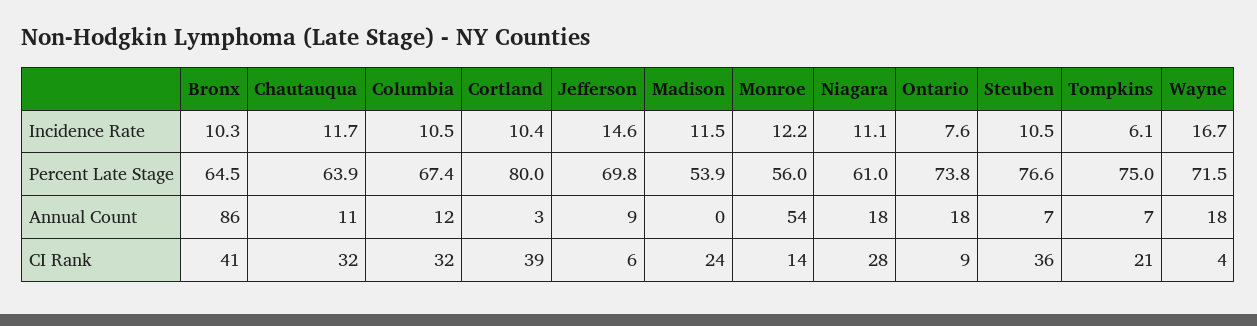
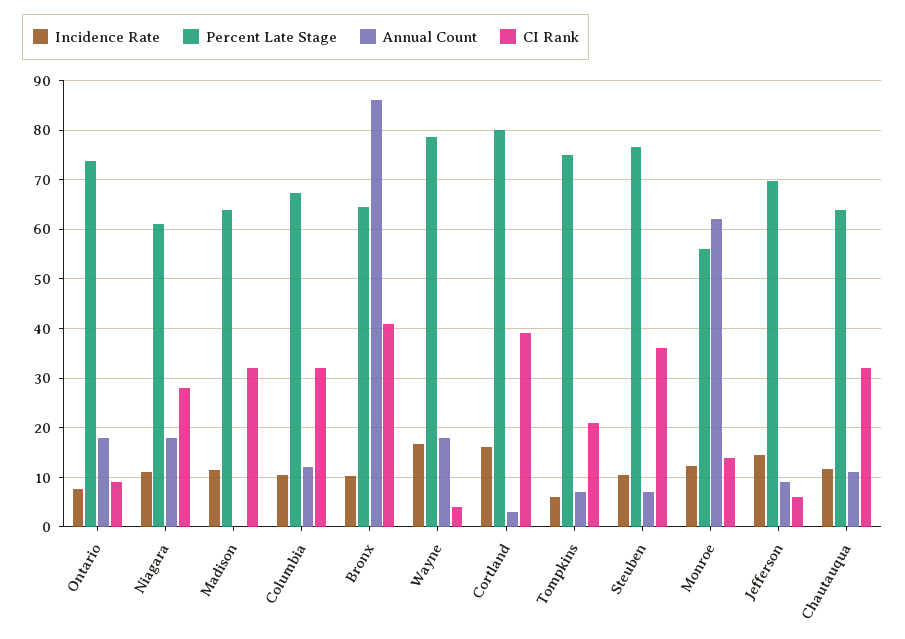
  {
    "Incidence Rate": {
      "Bronx": 10.3,
      "Chautauqua": 11.7,
      "Columbia": 10.5,
-     "Cortland": 10.4,
+     "Cortland": 16,
      "Jefferson": 14.6,
      "Madison": 11.5,
      "Monroe": 12.2,
      "Niagara": 11.1,
      "Ontario": 7.6,
      "Steuben": 10.5,
      "Tompkins": 6.1,
      "Wayne": 16.7
    },
    "Percent Late Stage": {
      "Bronx": 64.5,
      "Chautauqua": 63.9,
      "Columbia": 67.4,
      "Cortland": 80,
      "Jefferson": 69.8,
-     "Madison": 53.9,
+     "Madison": 64,
      "Monroe": 56,
      "Niagara": 61,
      "Ontario": 73.8,
      "Steuben": 76.6,
      "Tompkins": 75,
-     "Wayne": 71.5
+     "Wayne": 78
    },
    "Annual Count": {
      "Bronx": 86,
      "Chautauqua": 11,
      "Columbia": 12,
      "Cortland": 3,
      "Jefferson": 9,
      "Madison": 0,
-     "Monroe": 54,
+     "Monroe": 62,
      "Niagara": 18,
      "Ontario": 18,
      "Steuben": 7,
      "Tompkins": 7,
      "Wayne": 18
    },
    "CI Rank": {
      "Bronx": 41,
      "Chautauqua": 32,
      "Columbia": 32,
      "Cortland": 39,
      "Jefferson": 6,
-     "Madison": 24,
+     "Madison": 32,
      "Monroe": 14,
      "Niagara": 28,
      "Ontario": 9,
      "Steuben": 36,
      "Tompkins": 21,
      "Wayne": 4
    }
  }

